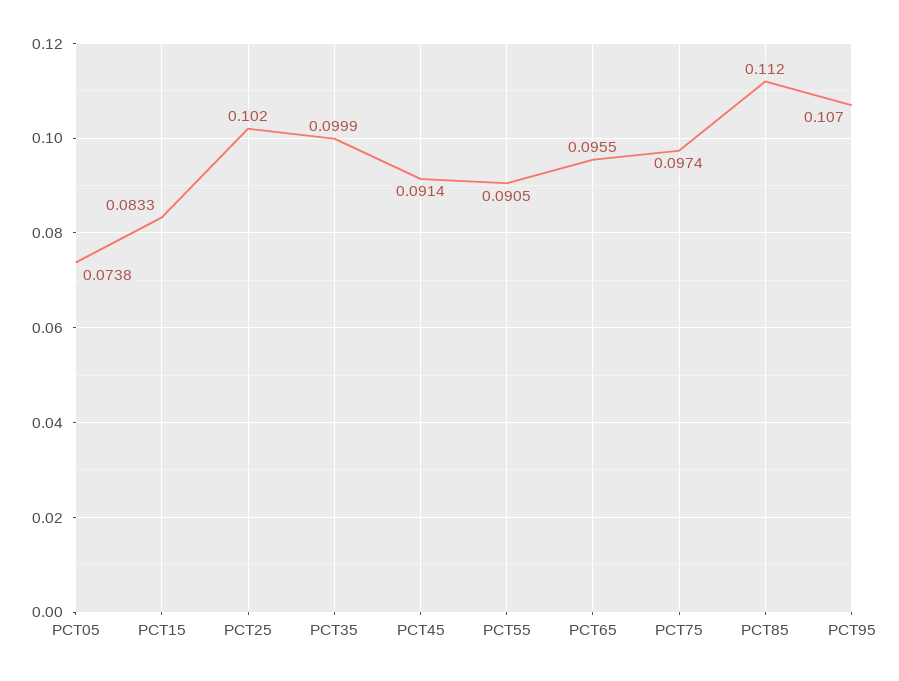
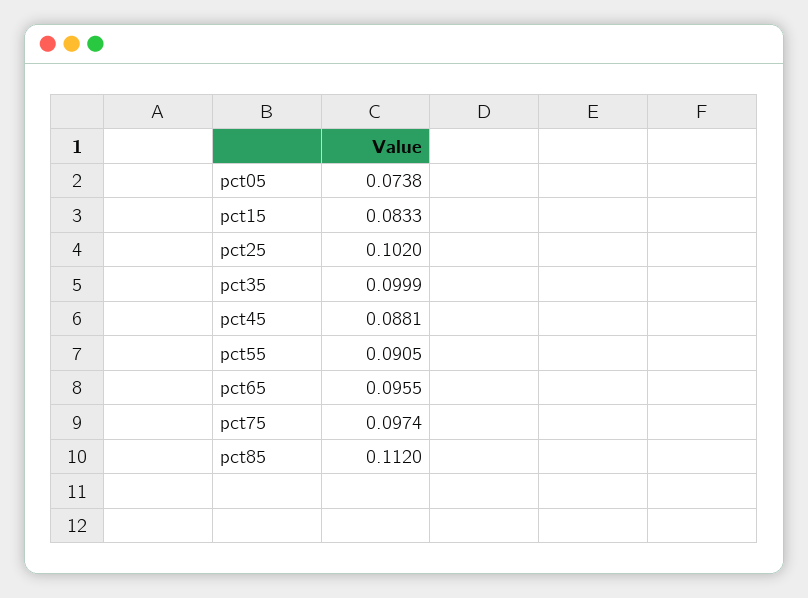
  {
    "PCT05": 0.0738,
    "PCT15": 0.0833,
    "PCT25": 0.102,
    "PCT35": 0.0999,
-   "PCT45": 0.0914,
+   "PCT45": 0.0881,
    "PCT55": 0.0905,
    "PCT65": 0.0955,
    "PCT75": 0.0974,
-   "PCT85": 0.112,
+   "PCT85": 0.112
-   "PCT95": 0.107
  }

